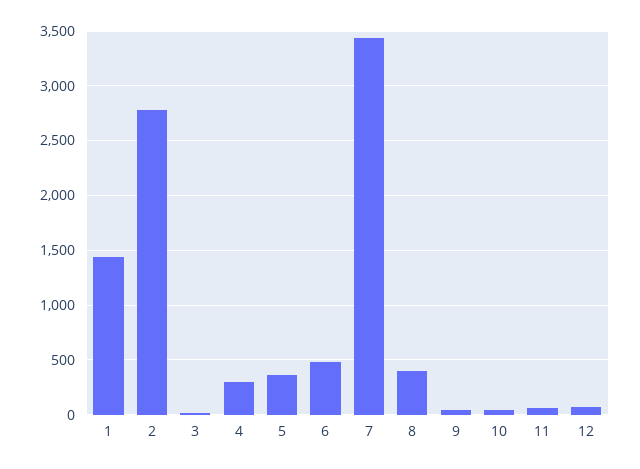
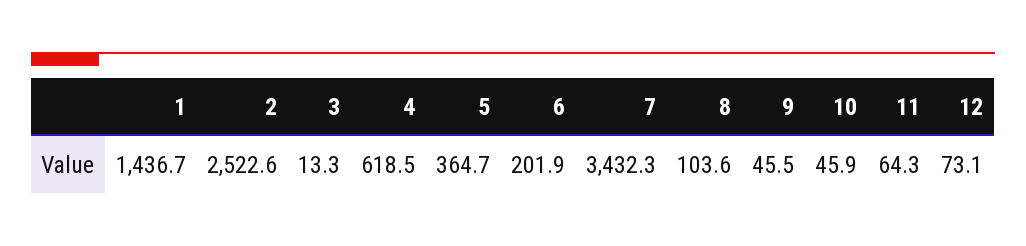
  {
    "1": 1436.7,
-   "2": 2800,
+   "2": 2522.6,
    "3": 13.3,
-   "4": 300,
+   "4": 618.5,
    "5": 364.7,
-   "6": 500,
+   "6": 201.9,
    "7": 3432.3,
-   "8": 400,
+   "8": 103.6,
    "9": 45.5,
    "10": 45.9,
    "11": 64.3,
    "12": 73.1
  }

